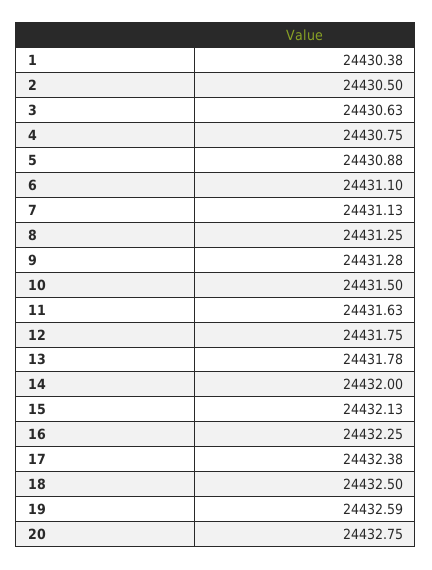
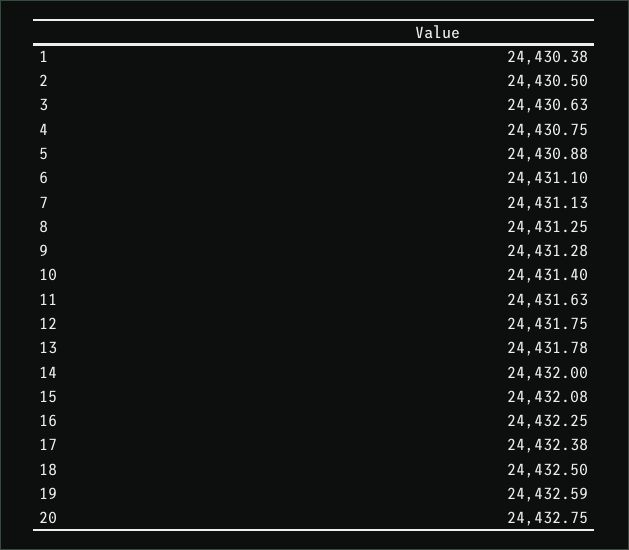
  {
    "1": 24430.38,
    "2": 24430.5,
    "3": 24430.63,
    "4": 24430.75,
    "5": 24430.88,
    "6": 24431.1,
    "7": 24431.13,
    "8": 24431.25,
    "9": 24431.28,
-   "10": 24431.5,
+   "10": 24431.4,
    "11": 24431.63,
    "12": 24431.75,
    "13": 24431.78,
    "14": 24432,
-   "15": 24432.13,
+   "15": 24432.08,
    "16": 24432.25,
    "17": 24432.38,
    "18": 24432.5,
    "19": 24432.59,
    "20": 24432.75
  }

